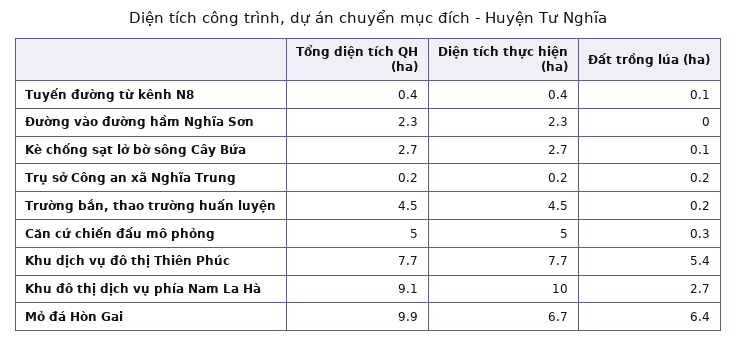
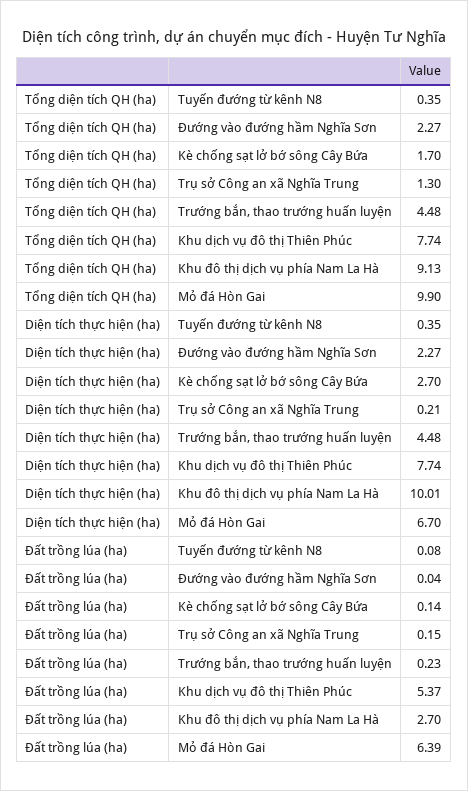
  {
    "Tổng diện tích QH (ha)": {
      "Tuyến đường từ kênh N8": 0.35,
      "Đường vào đường hầm Nghĩa Sơn": 2.27,
-     "Kè chống sạt lở bờ sông Cây Bứa": 2.7,
+     "Kè chống sạt lở bờ sông Cây Bứa": 1.7,
-     "Trụ sở Công an xã Nghĩa Trung": 0.2,
+     "Trụ sở Công an xã Nghĩa Trung": 1.3,
      "Trường bắn, thao trường huấn luyện": 4.48,
-     "Căn cứ chiến đấu mô phỏng": 5,
      "Khu dịch vụ đô thị Thiên Phúc": 7.74,
      "Khu đô thị dịch vụ phía Nam La Hà": 9.13,
      "Mỏ đá Hòn Gai": 9.9
    },
    "Diện tích thực hiện (ha)": {
      "Tuyến đường từ kênh N8": 0.35,
      "Đường vào đường hầm Nghĩa Sơn": 2.27,
      "Kè chống sạt lở bờ sông Cây Bứa": 2.7,
      "Trụ sở Công an xã Nghĩa Trung": 0.21,
      "Trường bắn, thao trường huấn luyện": 4.48,
-     "Căn cứ chiến đấu mô phỏng": 5,
      "Khu dịch vụ đô thị Thiên Phúc": 7.74,
      "Khu đô thị dịch vụ phía Nam La Hà": 10.01,
      "Mỏ đá Hòn Gai": 6.7
    },
    "Đất trồng lúa (ha)": {
      "Tuyến đường từ kênh N8": 0.08,
      "Đường vào đường hầm Nghĩa Sơn": 0.04,
      "Kè chống sạt lở bờ sông Cây Bứa": 0.14,
      "Trụ sở Công an xã Nghĩa Trung": 0.15,
      "Trường bắn, thao trường huấn luyện": 0.23,
-     "Căn cứ chiến đấu mô phỏng": 0.3,
      "Khu dịch vụ đô thị Thiên Phúc": 5.37,
      "Khu đô thị dịch vụ phía Nam La Hà": 2.7,
      "Mỏ đá Hòn Gai": 6.39
    }
  }

